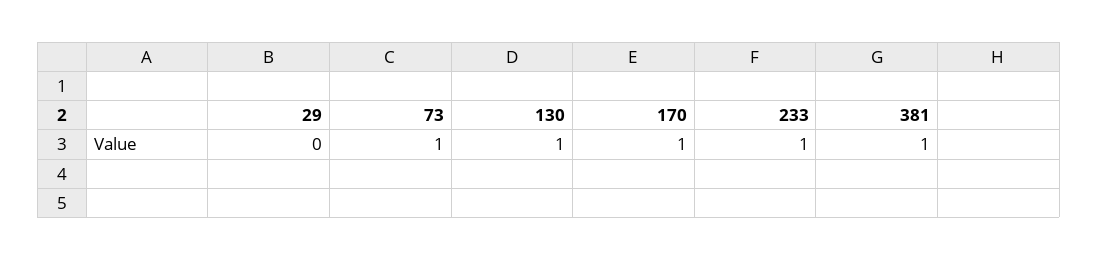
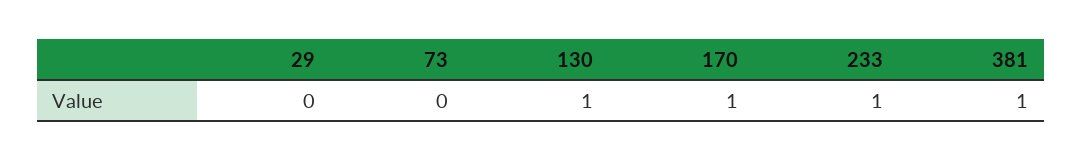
  {
    "29": 0,
-   "73": 1,
+   "73": 0,
    "130": 1,
    "170": 1,
    "233": 1,
    "381": 1
  }

